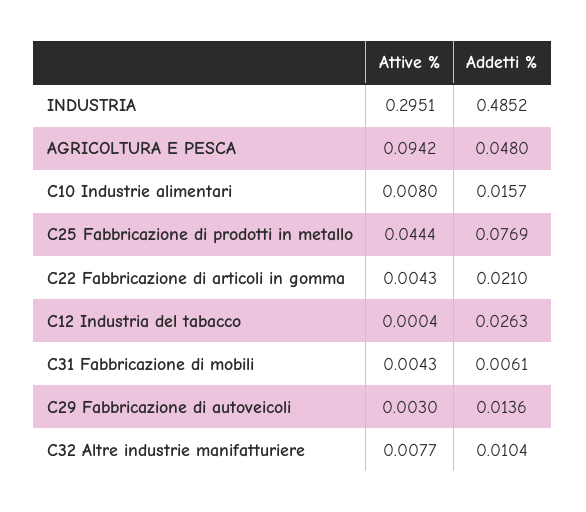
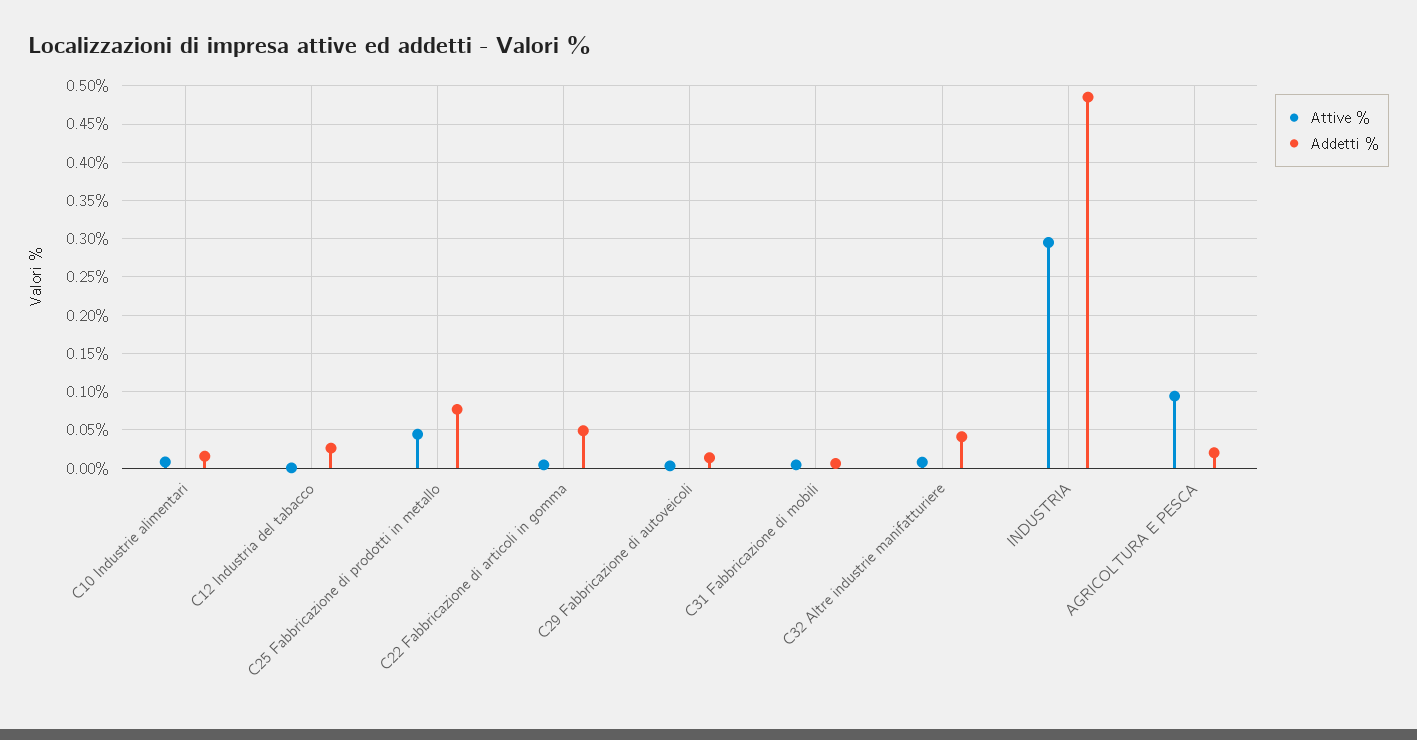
  {
    "Attive %": {
      "INDUSTRIA": 0.2951,
      "AGRICOLTURA E PESCA": 0.0942,
      "C10 Industrie alimentari": 0.008,
      "C25 Fabbricazione di prodotti in metallo": 0.0444,
      "C22 Fabbricazione di articoli in gomma": 0.0043,
      "C12 Industria del tabacco": 0.0004,
      "C31 Fabbricazione di mobili": 0.0043,
      "C29 Fabbricazione di autoveicoli": 0.003,
      "C32 Altre industrie manifatturiere": 0.0077
    },
    "Addetti %": {
      "INDUSTRIA": 0.4852,
-     "AGRICOLTURA E PESCA": 0.048,
+     "AGRICOLTURA E PESCA": 0.02,
      "C10 Industrie alimentari": 0.0157,
      "C25 Fabbricazione di prodotti in metallo": 0.0769,
-     "C22 Fabbricazione di articoli in gomma": 0.021,
+     "C22 Fabbricazione di articoli in gomma": 0.05,
      "C12 Industria del tabacco": 0.0263,
      "C31 Fabbricazione di mobili": 0.0061,
      "C29 Fabbricazione di autoveicoli": 0.0136,
-     "C32 Altre industrie manifatturiere": 0.0104
+     "C32 Altre industrie manifatturiere": 0.04
    }
  }

